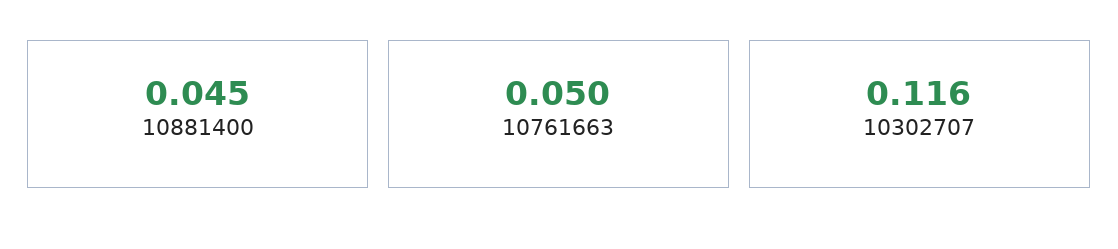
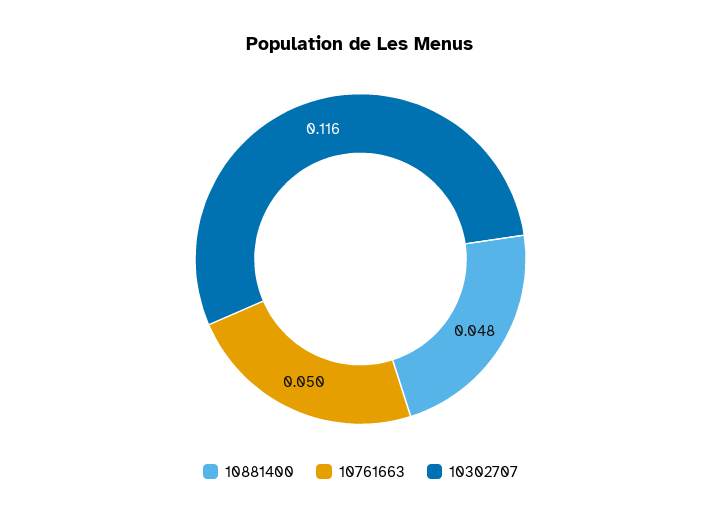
  {
-   "10881400": 0.045,
+   "10881400": 0.048,
    "10761663": 0.05,
    "10302707": 0.116
  }

